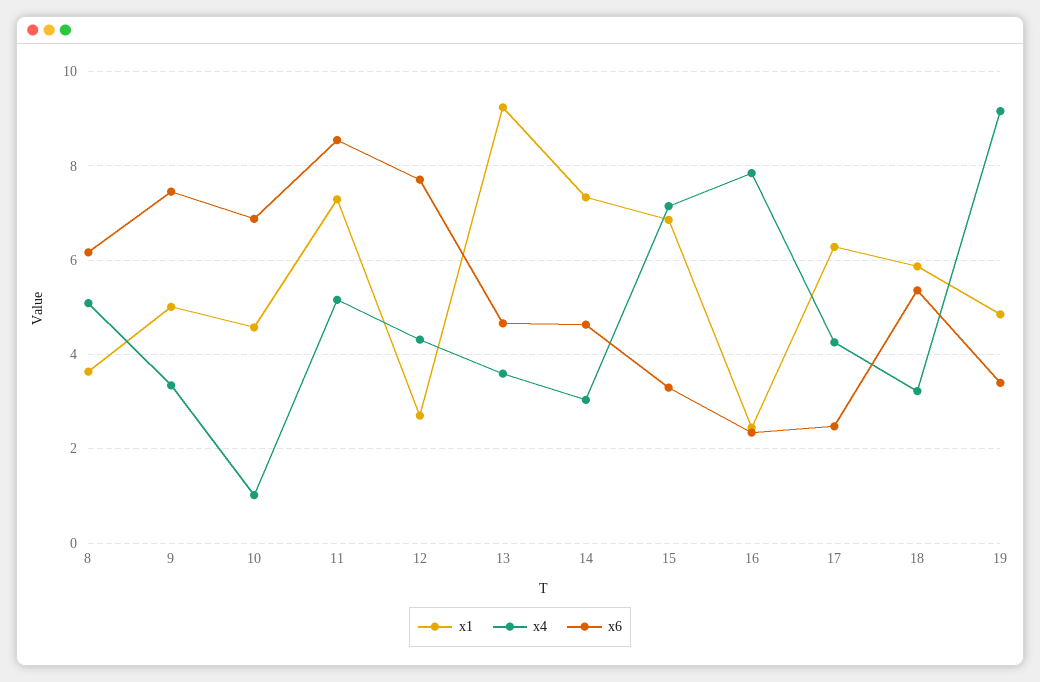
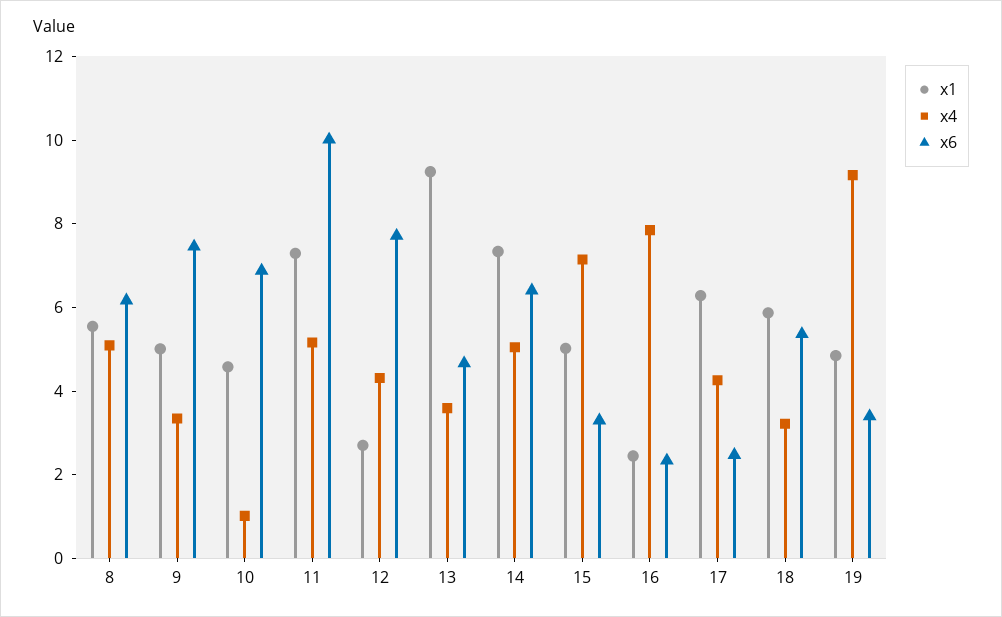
  {
    "x1": {
-     "8": 3.6,
+     "8": 5.5,
      "9": 5,
      "10": 4.6,
      "11": 7.2,
      "12": 2.8,
      "13": 9.2,
      "14": 7.4,
-     "15": 6.8,
+     "15": 5,
      "16": 2.4,
      "17": 6.2,
      "18": 5.8,
      "19": 4.8
    },
    "x4": {
      "8": 5,
      "9": 3.4,
      "10": 1,
      "11": 5.2,
      "12": 4.4,
      "13": 3.6,
-     "14": 3,
+     "14": 5,
      "15": 7.2,
      "16": 7.8,
      "17": 4.2,
      "18": 3.2,
      "19": 9.2
    },
    "x6": {
      "8": 6.2,
      "9": 7.4,
      "10": 6.8,
-     "11": 8.6,
+     "11": 10,
      "12": 7.8,
      "13": 4.6,
-     "14": 4.6,
+     "14": 6.5,
      "15": 3.2,
      "16": 2.4,
      "17": 2.4,
      "18": 5.4,
      "19": 3.4
    }
  }

